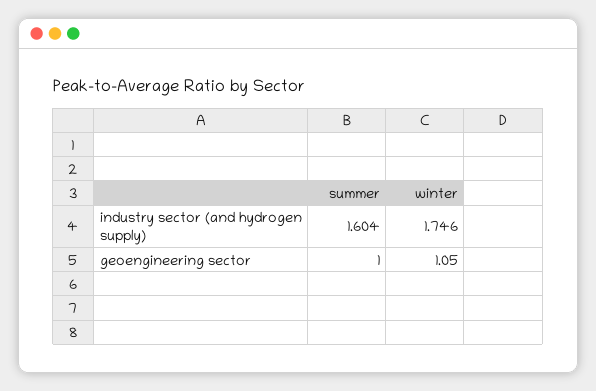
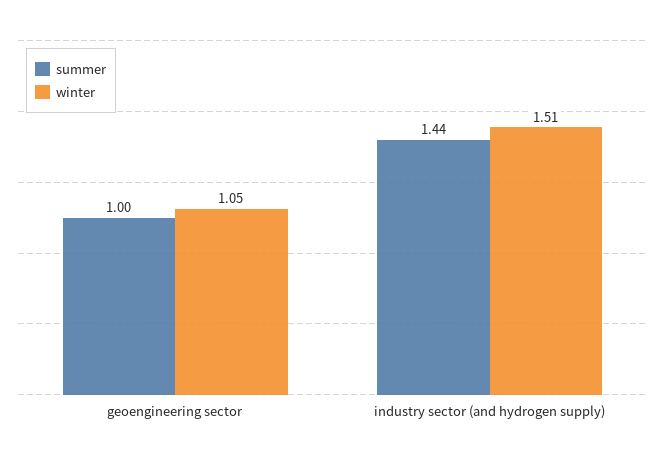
  {
    "summer": {
-     "industry sector (and hydrogen supply)": 1.604,
+     "industry sector (and hydrogen supply)": 1.44,
      "geoengineering sector": 1
    },
    "winter": {
-     "industry sector (and hydrogen supply)": 1.746,
+     "industry sector (and hydrogen supply)": 1.51,
      "geoengineering sector": 1.05
    }
  }

